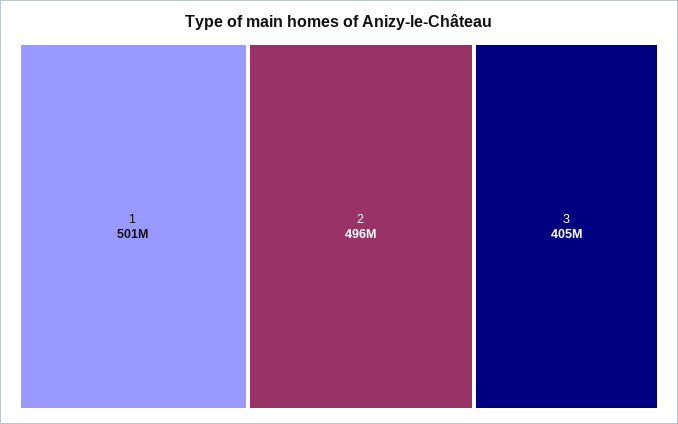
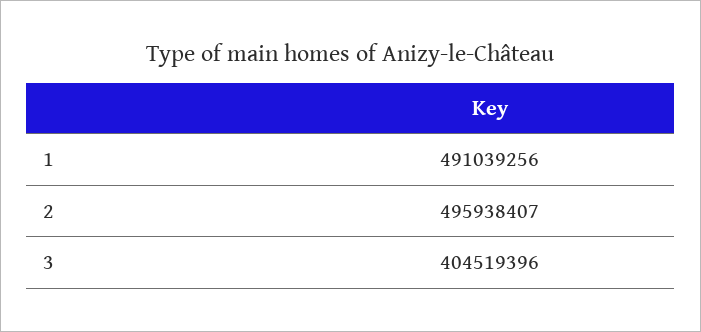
  {
-   "1": 501000000,
+   "1": 491039256,
    "2": 495938407,
    "3": 404519396
  }

